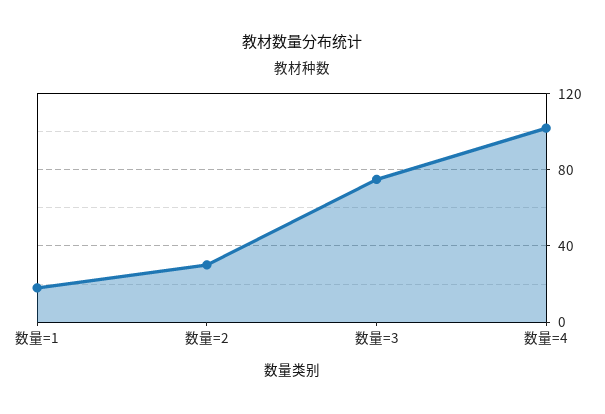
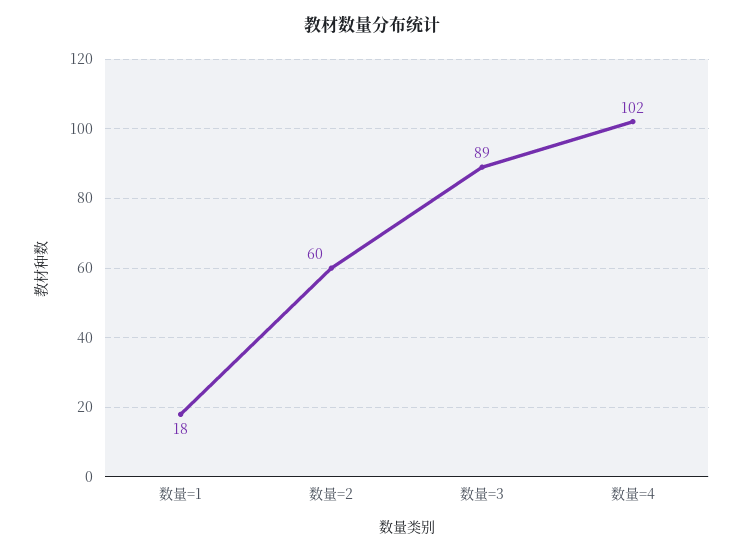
  {
    "数量=1": 18,
-   "数量=2": 30,
+   "数量=2": 60,
-   "数量=3": 75,
+   "数量=3": 89,
    "数量=4": 102
  }

